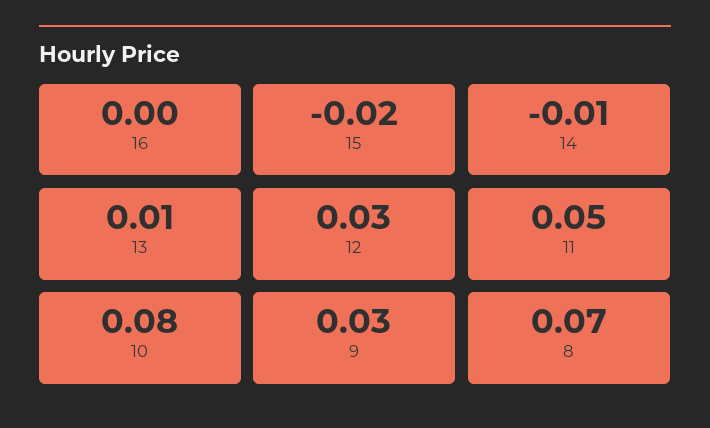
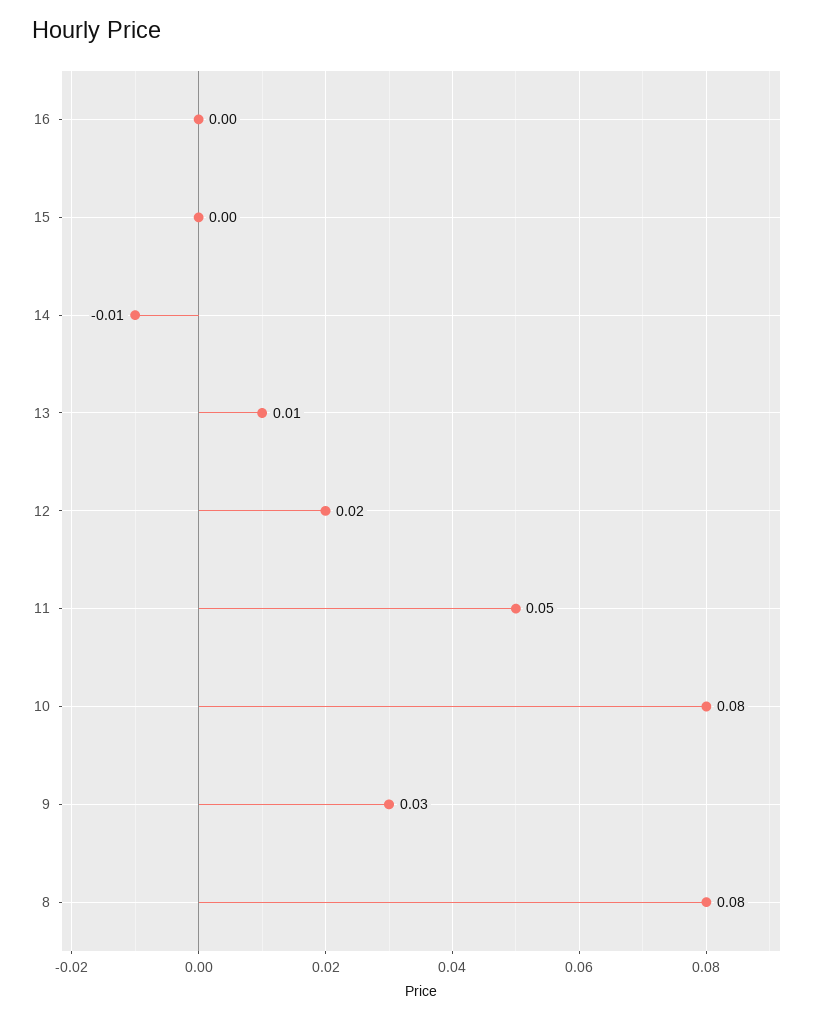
  {
    "16": 0,
-   "15": -0.02,
+   "15": 0,
    "14": -0.01,
    "13": 0.01,
-   "12": 0.03,
+   "12": 0.02,
    "11": 0.05,
    "10": 0.08,
    "9": 0.03,
-   "8": 0.07
+   "8": 0.08
  }

